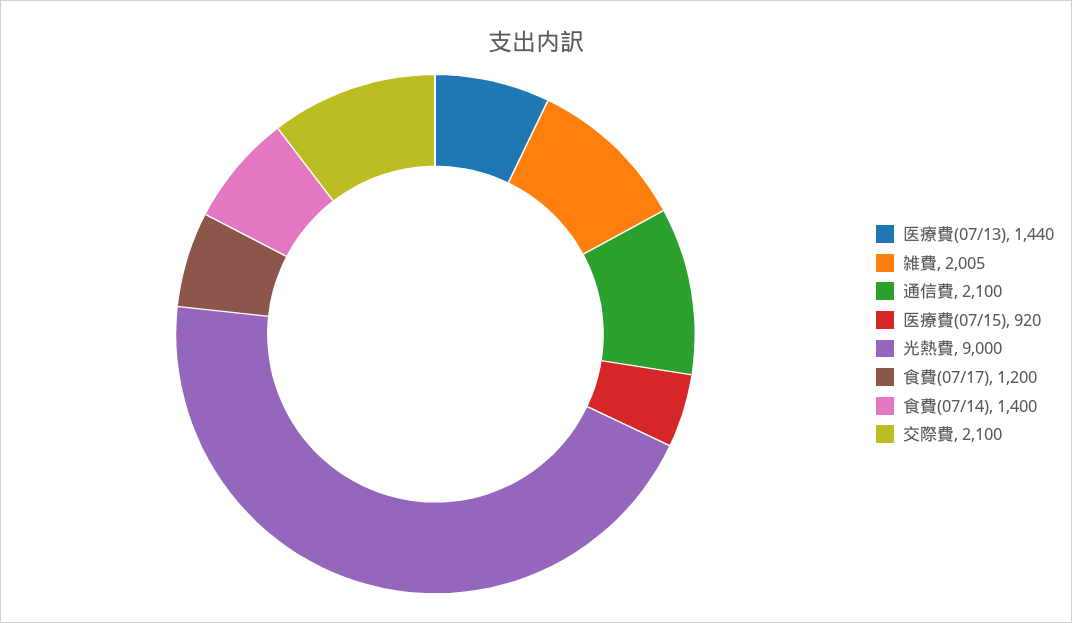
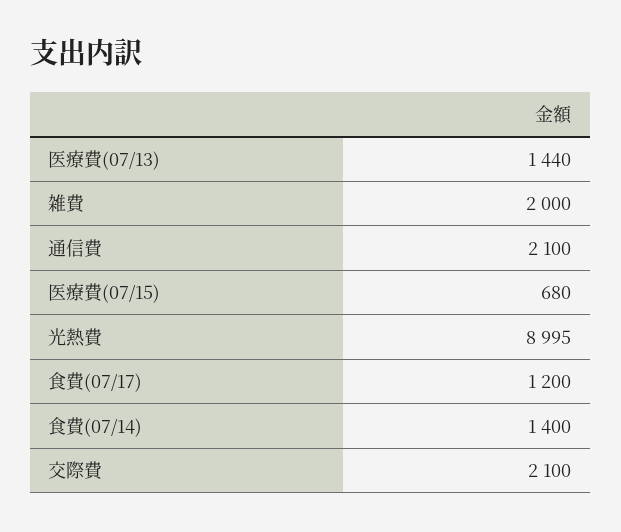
  {
    "医療費(07/13)": 1440,
-   "雑費": 2005,
+   "雑費": 2000,
    "通信費": 2100,
-   "医療費(07/15)": 920,
+   "医療費(07/15)": 680,
-   "光熱費": 9000,
+   "光熱費": 8995,
    "食費(07/17)": 1200,
    "食費(07/14)": 1400,
    "交際費": 2100
  }

